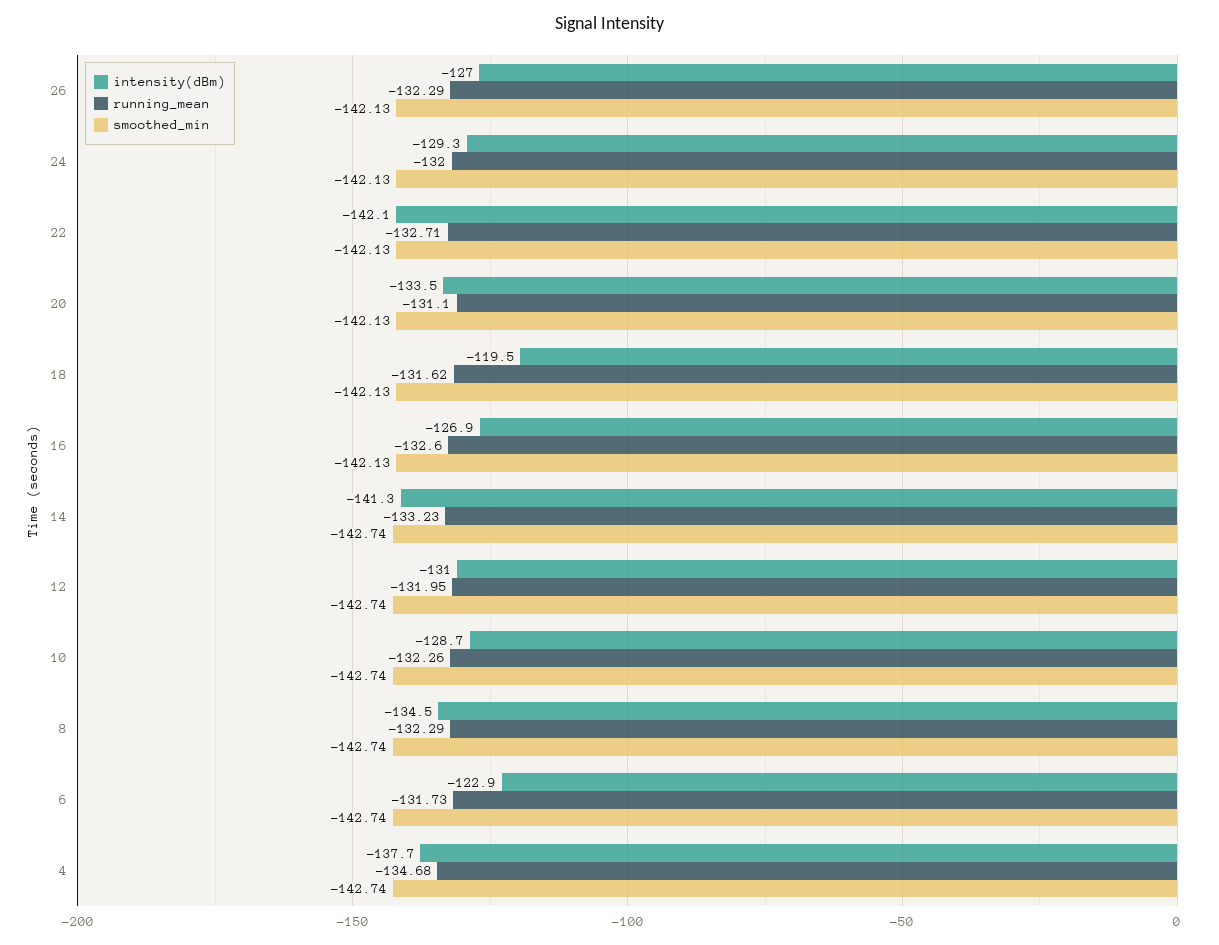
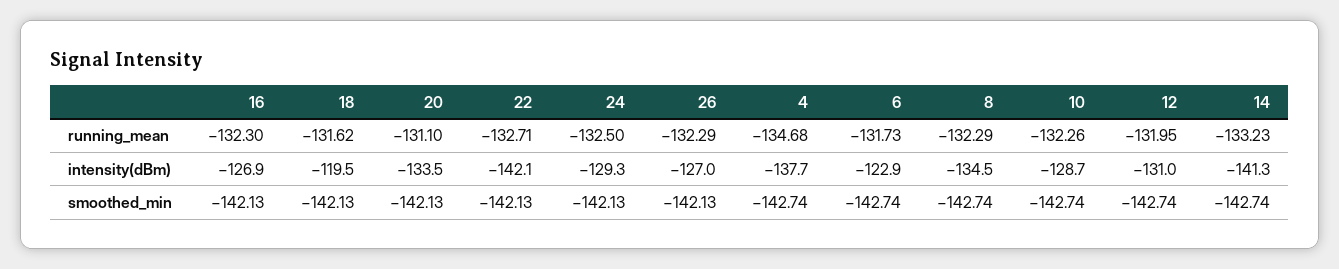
  {
    "intensity(dBm)": {
      "26": -127,
      "24": -129.3,
      "22": -142.1,
      "20": -133.5,
      "18": -119.5,
      "16": -126.9,
      "14": -141.3,
      "12": -131,
      "10": -128.7,
      "8": -134.5,
      "6": -122.9,
      "4": -137.7
    },
    "running_mean": {
      "26": -132.29,
-     "24": -132,
+     "24": -132.5,
      "22": -132.71,
      "20": -131.1,
      "18": -131.62,
-     "16": -132.6,
+     "16": -132.3,
      "14": -133.23,
      "12": -131.95,
      "10": -132.26,
      "8": -132.29,
      "6": -131.73,
      "4": -134.68
    },
    "smoothed_min": {
      "26": -142.13,
      "24": -142.13,
      "22": -142.13,
      "20": -142.13,
      "18": -142.13,
      "16": -142.13,
      "14": -142.74,
      "12": -142.74,
      "10": -142.74,
      "8": -142.74,
      "6": -142.74,
      "4": -142.74
    }
  }

